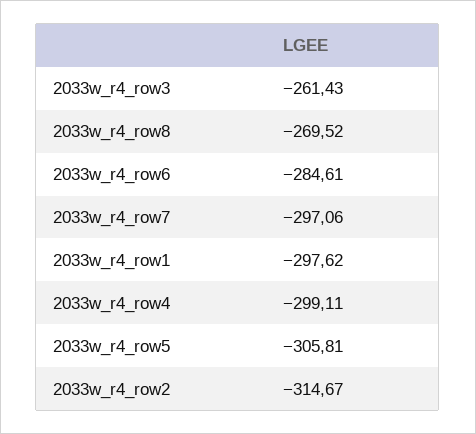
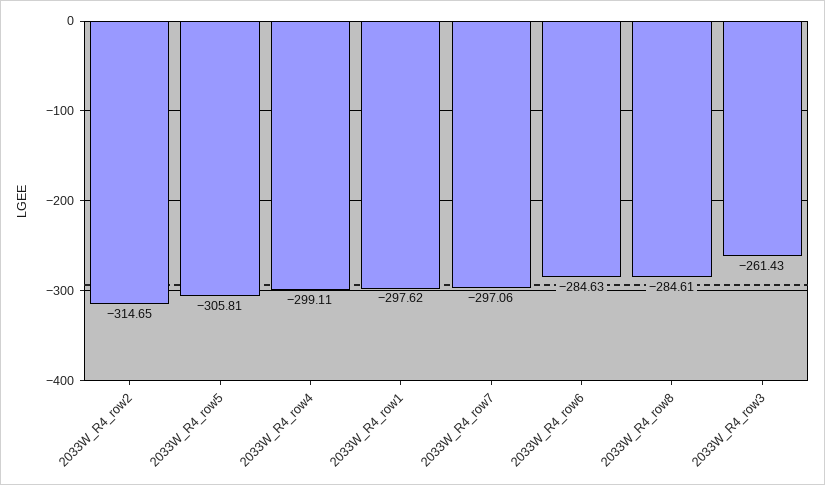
  {
    "2033w_r4_row3": -261.43,
-   "2033w_r4_row8": -269.52,
+   "2033w_r4_row8": -284.61,
-   "2033w_r4_row6": -284.61,
+   "2033w_r4_row6": -284.63,
    "2033w_r4_row7": -297.06,
    "2033w_r4_row1": -297.62,
    "2033w_r4_row4": -299.11,
    "2033w_r4_row5": -305.81,
-   "2033w_r4_row2": -314.67
+   "2033w_r4_row2": -314.65
  }

